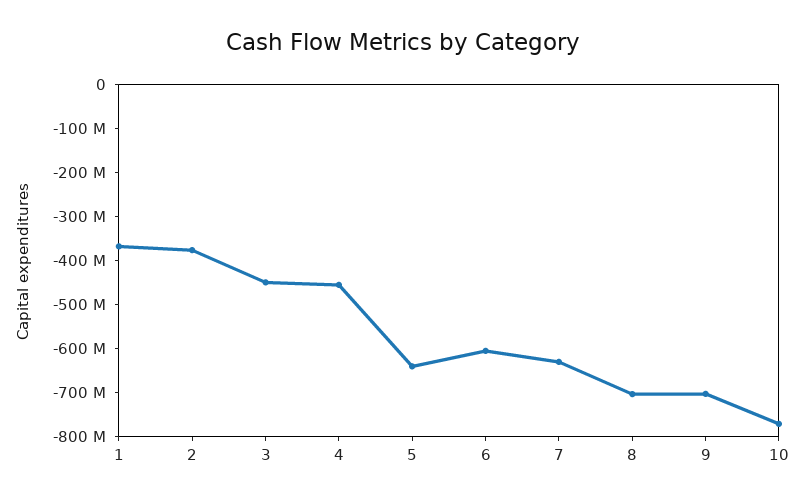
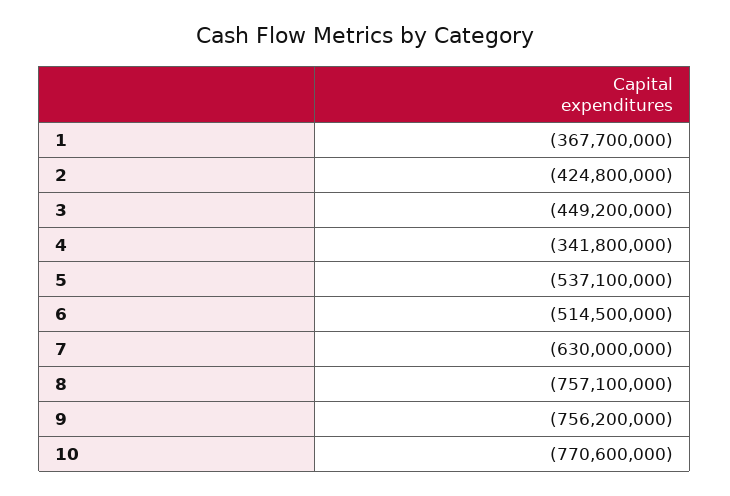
  {
    "1": -367700000,
-   "2": -380000000,
+   "2": -424800000,
    "3": -449200000,
-   "4": -460000000,
+   "4": -341800000,
-   "5": -640000000,
+   "5": -537100000,
-   "6": -600000000,
+   "6": -514500000,
    "7": -630000000,
-   "8": -700000000,
+   "8": -757100000,
-   "9": -700000000,
+   "9": -756200000,
    "10": -770600000
  }

